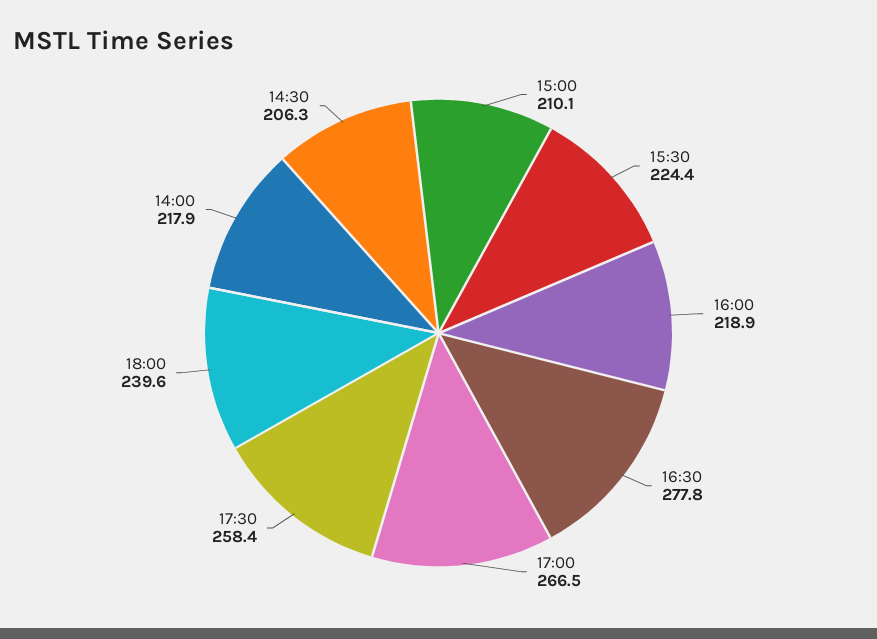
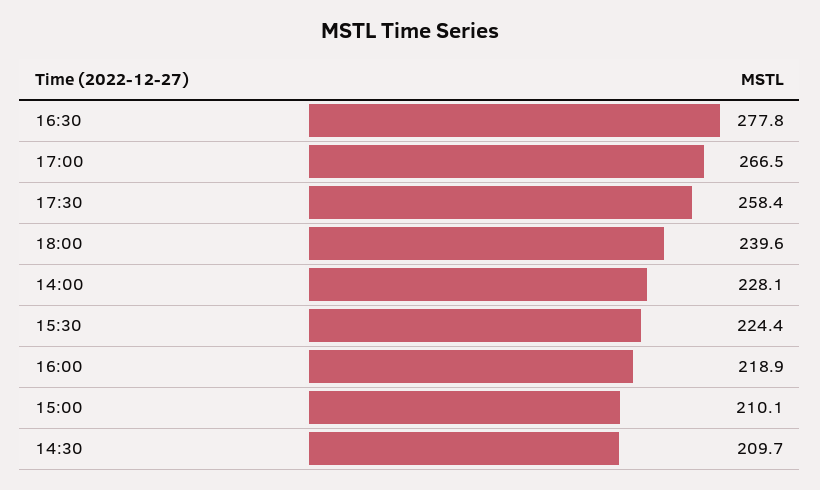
  {
    "15:00": 210.1,
    "15:30": 224.4,
    "16:00": 218.9,
    "16:30": 277.8,
    "17:00": 266.5,
    "17:30": 258.4,
    "18:00": 239.6,
-   "14:00": 217.9,
+   "14:00": 228.1,
-   "14:30": 206.3
+   "14:30": 209.7
  }

